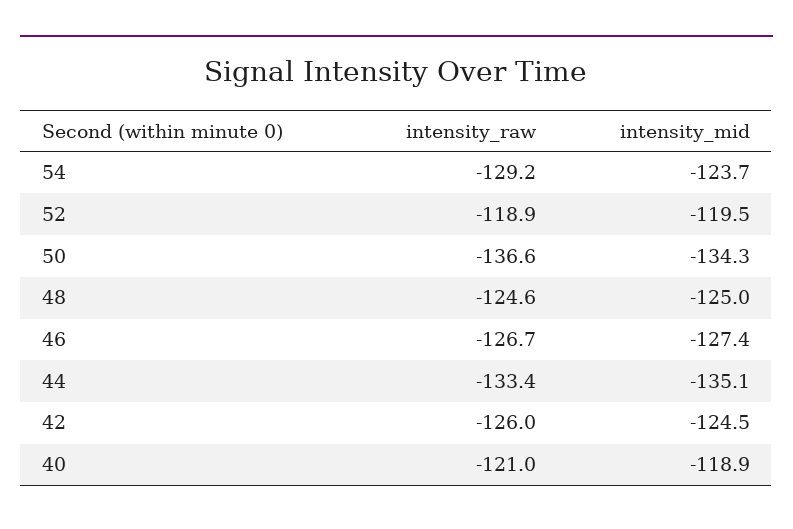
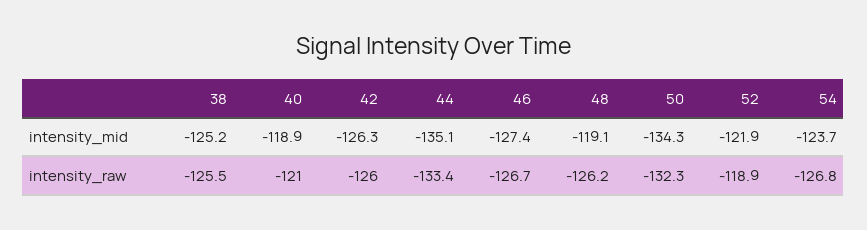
  {
    "intensity_raw": {
-     "54": -129.2,
+     "54": -126.8,
      "52": -118.9,
-     "50": -136.6,
+     "50": -132.3,
-     "48": -124.6,
+     "48": -126.2,
      "46": -126.7,
      "44": -133.4,
      "42": -126,
-     "40": -121
+     "40": -121,
+     "38": -125.5
    },
    "intensity_mid": {
      "54": -123.7,
-     "52": -119.5,
+     "52": -121.9,
      "50": -134.3,
-     "48": -125,
+     "48": -119.1,
      "46": -127.4,
      "44": -135.1,
-     "42": -124.5,
+     "42": -126.3,
-     "40": -118.9
+     "40": -118.9,
+     "38": -125.2
    }
  }

